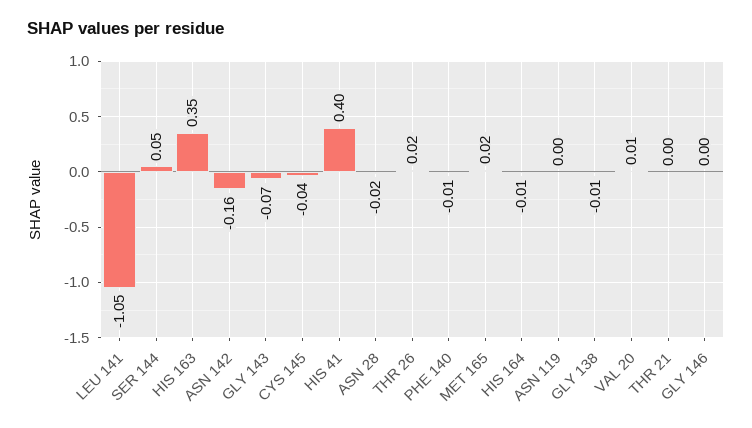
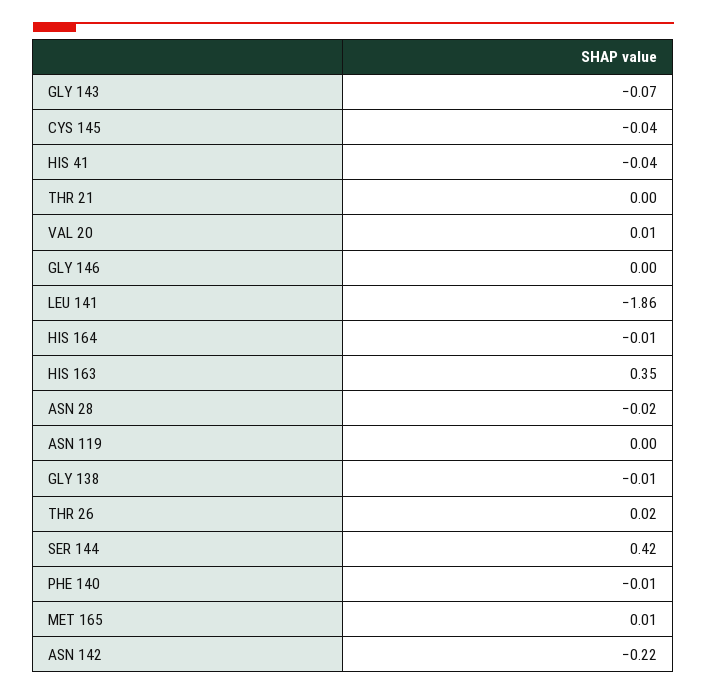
  {
-   "LEU 141": -1.05,
+   "LEU 141": -1.86,
-   "SER 144": 0.05,
+   "SER 144": 0.42,
    "HIS 163": 0.35,
-   "ASN 142": -0.16,
+   "ASN 142": -0.22,
    "GLY 143": -0.07,
    "CYS 145": -0.04,
-   "HIS 41": 0.4,
+   "HIS 41": -0.04,
    "ASN 28": -0.02,
    "THR 26": 0.02,
    "PHE 140": -0.01,
-   "MET 165": 0.02,
+   "MET 165": 0.01,
    "HIS 164": -0.01,
    "ASN 119": 0,
    "GLY 138": -0.01,
    "VAL 20": 0.01,
    "THR 21": 0,
    "GLY 146": 0
  }

